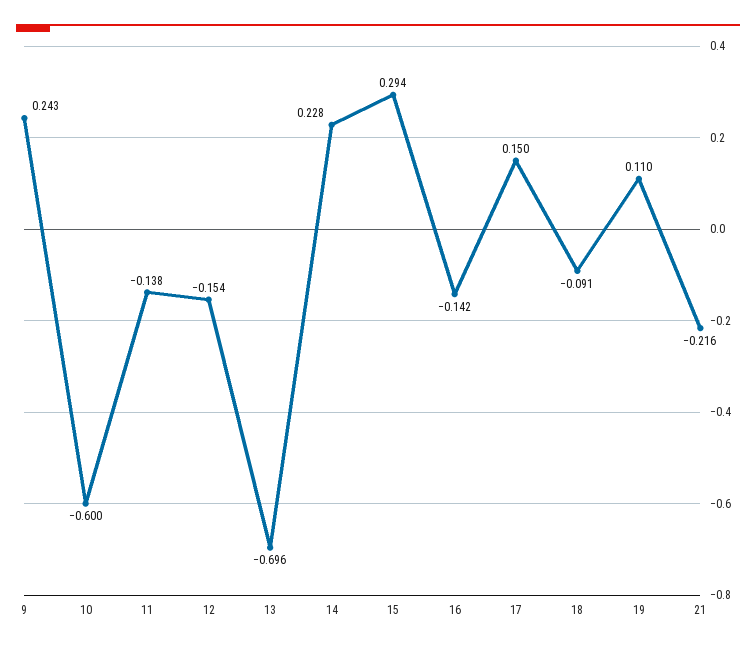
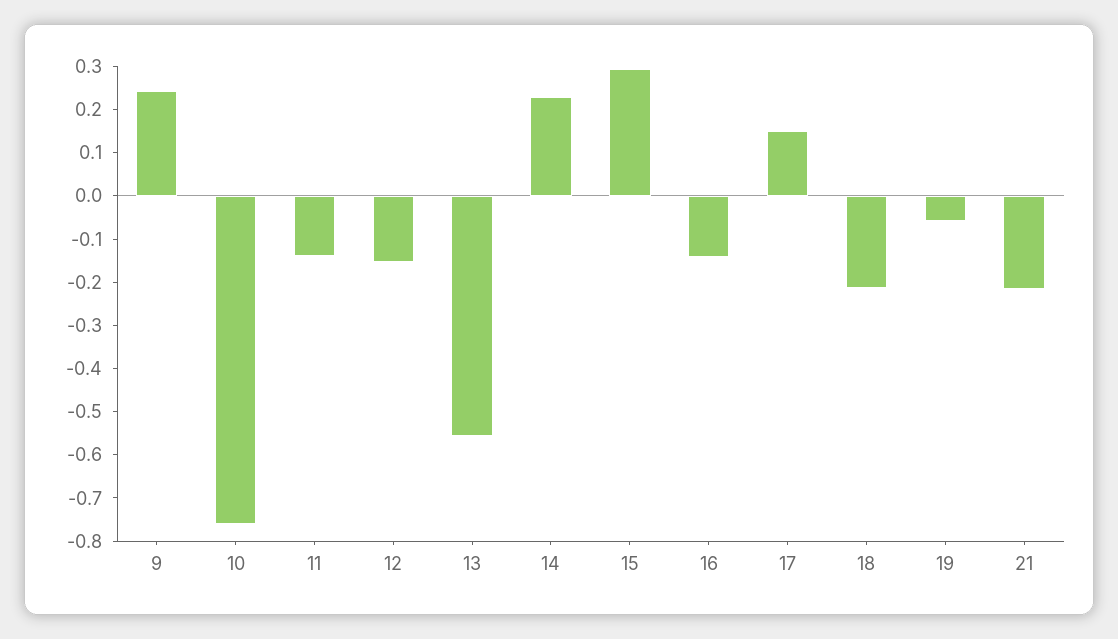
  {
    "9": 0.243,
-   "10": -0.6,
+   "10": -0.76,
    "11": -0.138,
    "12": -0.154,
-   "13": -0.696,
+   "13": -0.56,
    "14": 0.228,
    "15": 0.294,
    "16": -0.142,
    "17": 0.15,
-   "18": -0.091,
+   "18": -0.22,
-   "19": 0.11,
+   "19": -0.06,
    "21": -0.216
  }

